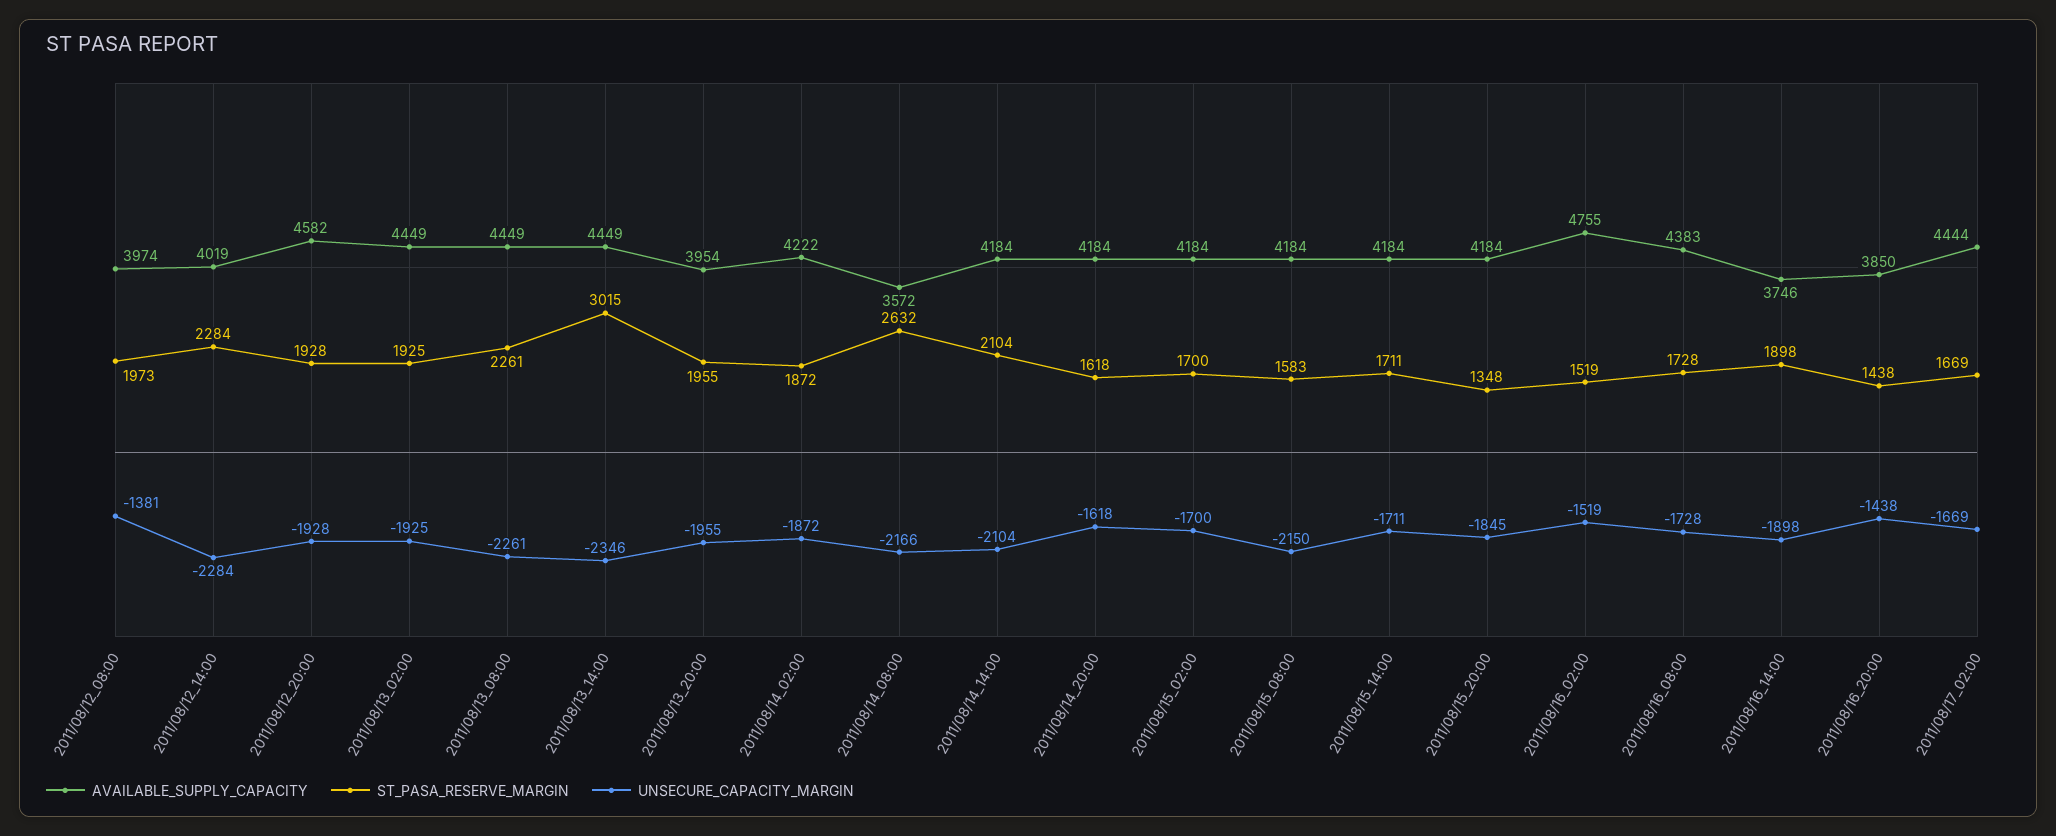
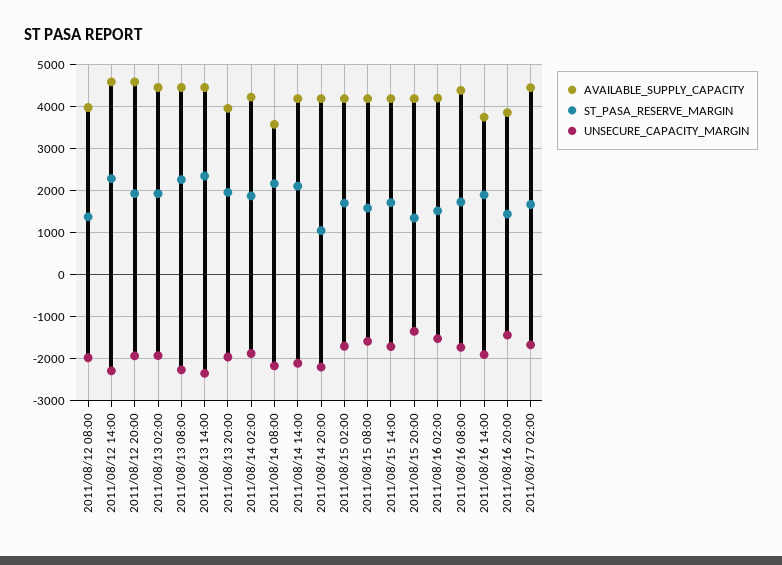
  {
    "AVAILABLE_SUPPLY_CAPACITY": {
      "2011/08/12_08:00": 3974,
-     "2011/08/12_14:00": 4019,
+     "2011/08/12_14:00": 4600,
      "2011/08/12_20:00": 4582,
      "2011/08/13_02:00": 4449,
      "2011/08/13_08:00": 4449,
      "2011/08/13_14:00": 4449,
      "2011/08/13_20:00": 3954,
      "2011/08/14_02:00": 4222,
      "2011/08/14_08:00": 3572,
      "2011/08/14_14:00": 4184,
      "2011/08/14_20:00": 4184,
      "2011/08/15_02:00": 4184,
      "2011/08/15_08:00": 4184,
      "2011/08/15_14:00": 4184,
      "2011/08/15_20:00": 4184,
-     "2011/08/16_02:00": 4755,
+     "2011/08/16_02:00": 4200,
      "2011/08/16_08:00": 4383,
      "2011/08/16_14:00": 3746,
      "2011/08/16_20:00": 3850,
      "2011/08/17_02:00": 4444
    },
    "ST_PASA_RESERVE_MARGIN": {
-     "2011/08/12_08:00": 1973,
+     "2011/08/12_08:00": 1400,
      "2011/08/12_14:00": 2284,
      "2011/08/12_20:00": 1928,
      "2011/08/13_02:00": 1925,
      "2011/08/13_08:00": 2261,
-     "2011/08/13_14:00": 3015,
+     "2011/08/13_14:00": 2400,
      "2011/08/13_20:00": 1955,
      "2011/08/14_02:00": 1872,
-     "2011/08/14_08:00": 2632,
+     "2011/08/14_08:00": 2200,
      "2011/08/14_14:00": 2104,
-     "2011/08/14_20:00": 1618,
+     "2011/08/14_20:00": 1000,
      "2011/08/15_02:00": 1700,
      "2011/08/15_08:00": 1583,
      "2011/08/15_14:00": 1711,
      "2011/08/15_20:00": 1348,
      "2011/08/16_02:00": 1519,
      "2011/08/16_08:00": 1728,
      "2011/08/16_14:00": 1898,
      "2011/08/16_20:00": 1438,
      "2011/08/17_02:00": 1669
    },
    "UNSECURE_CAPACITY_MARGIN": {
-     "2011/08/12_08:00": -1381,
+     "2011/08/12_08:00": -2000,
      "2011/08/12_14:00": -2284,
      "2011/08/12_20:00": -1928,
      "2011/08/13_02:00": -1925,
      "2011/08/13_08:00": -2261,
      "2011/08/13_14:00": -2346,
      "2011/08/13_20:00": -1955,
      "2011/08/14_02:00": -1872,
      "2011/08/14_08:00": -2166,
      "2011/08/14_14:00": -2104,
-     "2011/08/14_20:00": -1618,
+     "2011/08/14_20:00": -2200,
      "2011/08/15_02:00": -1700,
-     "2011/08/15_08:00": -2150,
+     "2011/08/15_08:00": -1600,
      "2011/08/15_14:00": -1711,
-     "2011/08/15_20:00": -1845,
+     "2011/08/15_20:00": -1400,
      "2011/08/16_02:00": -1519,
      "2011/08/16_08:00": -1728,
      "2011/08/16_14:00": -1898,
      "2011/08/16_20:00": -1438,
      "2011/08/17_02:00": -1669
    }
  }

